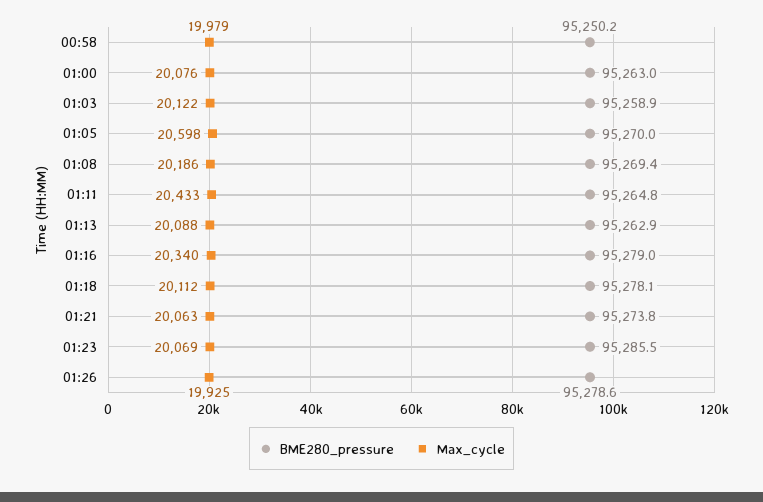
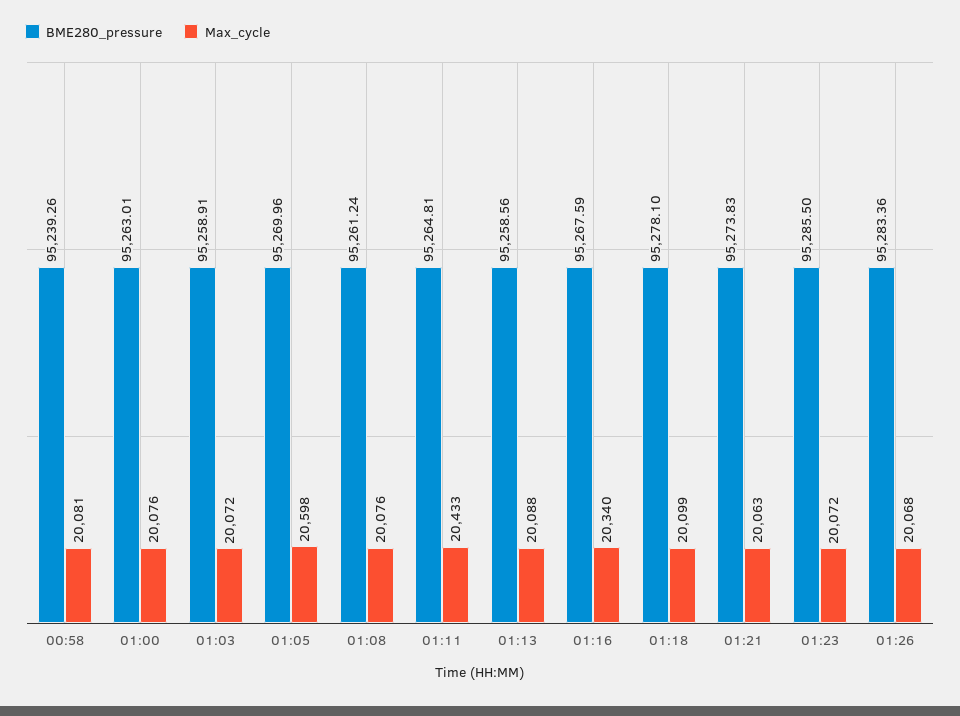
  {
    "BME280_pressure": {
-     "00:58": 95250.2,
+     "00:58": 95239.26,
      "01:00": 95263.01,
      "01:03": 95258.91,
      "01:05": 95269.96,
-     "01:08": 95269.4,
+     "01:08": 95261.24,
      "01:11": 95264.81,
-     "01:13": 95262.9,
+     "01:13": 95258.56,
-     "01:16": 95279,
+     "01:16": 95267.59,
      "01:18": 95278.1,
      "01:21": 95273.83,
      "01:23": 95285.5,
-     "01:26": 95278.6
+     "01:26": 95283.36
    },
    "Max_cycle": {
-     "00:58": 19979,
+     "00:58": 20081,
      "01:00": 20076,
-     "01:03": 20122,
+     "01:03": 20072,
      "01:05": 20598,
-     "01:08": 20186,
+     "01:08": 20076,
      "01:11": 20433,
      "01:13": 20088,
      "01:16": 20340,
-     "01:18": 20112,
+     "01:18": 20099,
      "01:21": 20063,
-     "01:23": 20069,
+     "01:23": 20072,
-     "01:26": 19925
+     "01:26": 20068
    }
  }

